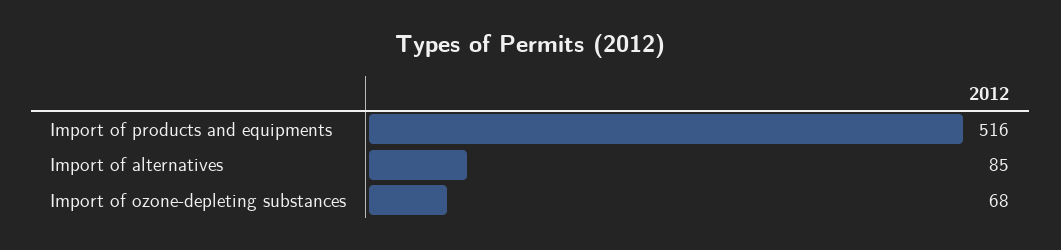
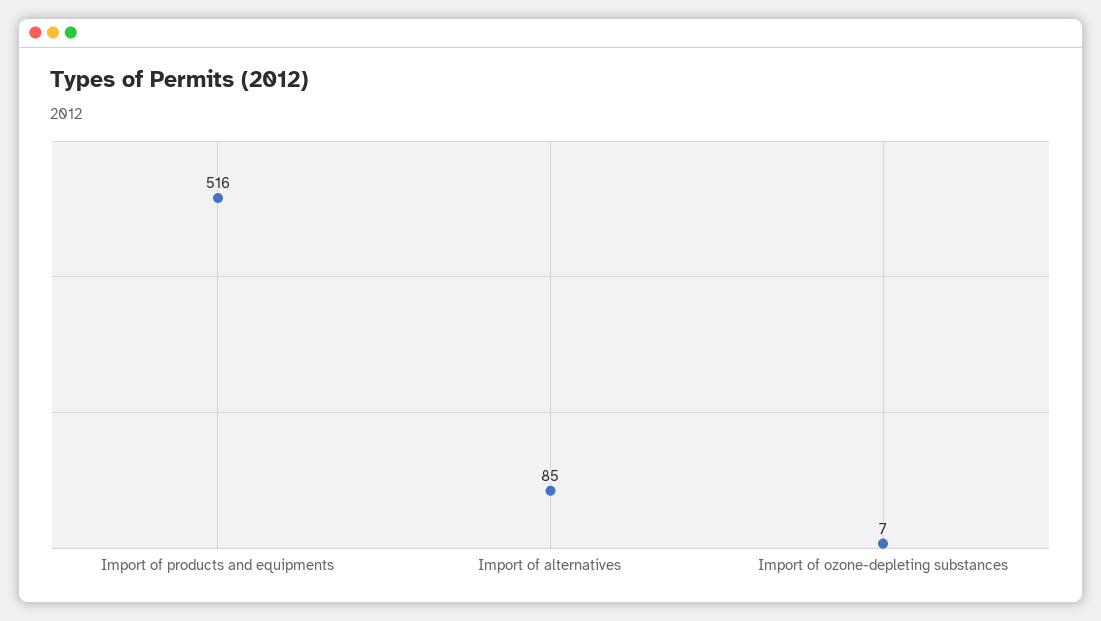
  {
    "Import of products and equipments": 516,
    "Import of alternatives": 85,
-   "Import of ozone-depleting substances": 68
+   "Import of ozone-depleting substances": 7
  }

